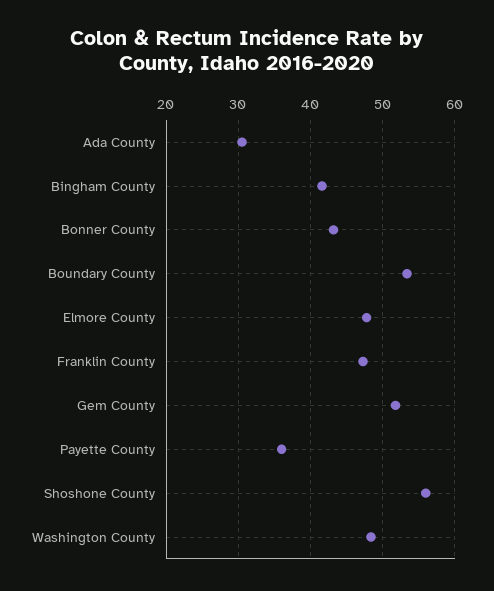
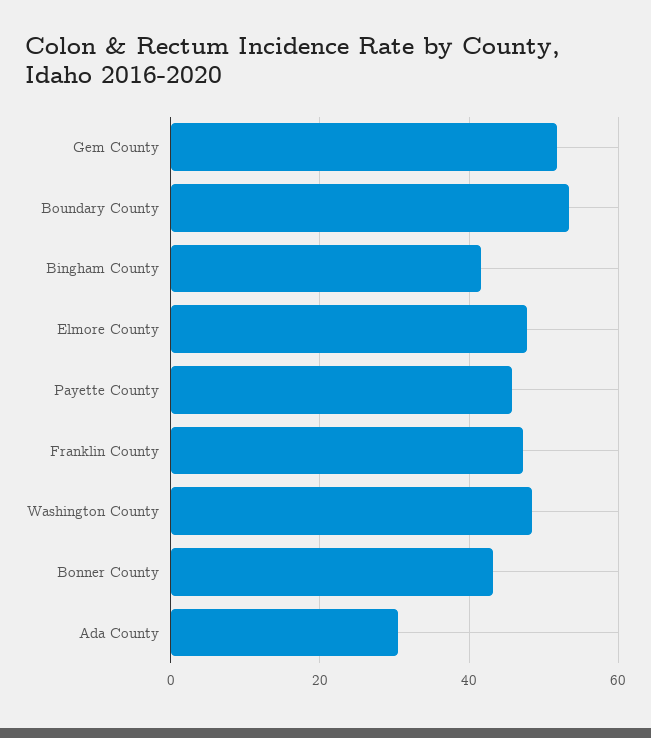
  {
    "Ada County": 31,
    "Bingham County": 42,
    "Bonner County": 43,
    "Boundary County": 53,
    "Elmore County": 48,
    "Franklin County": 47,
    "Gem County": 52,
-   "Payette County": 36,
+   "Payette County": 46,
-   "Shoshone County": 56,
    "Washington County": 48
  }

